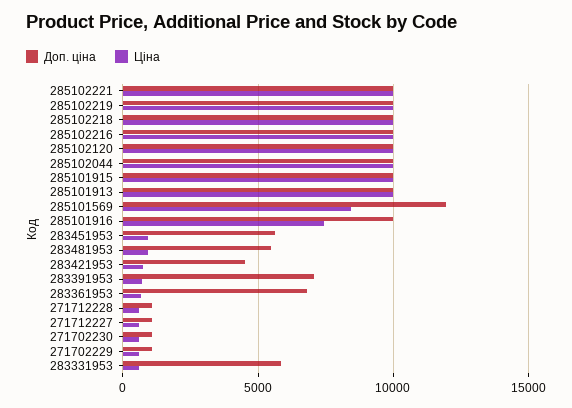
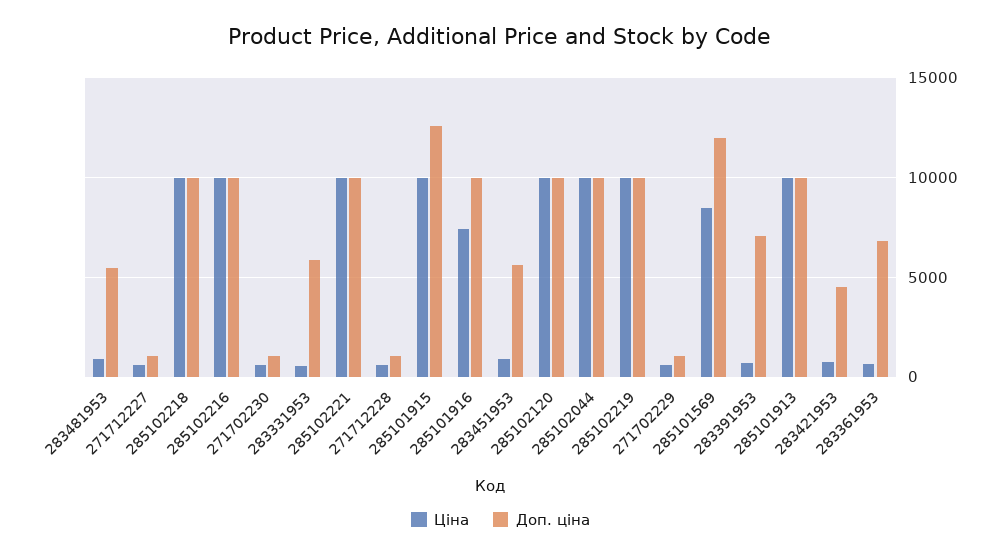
  {
    "Доп. ціна": {
      "285102221": 10000,
      "285102219": 10000,
      "285102218": 10000,
      "285102216": 10000,
      "285102120": 10000,
      "285102044": 10000,
-     "285101915": 10000,
+     "285101915": 12500,
      "285101913": 10000,
      "285101569": 12000,
      "285101916": 10000,
      "283451953": 5500,
      "283481953": 5500,
      "283421953": 4500,
      "283391953": 7000,
      "283361953": 7000,
      "271712228": 1000,
      "271712227": 1000,
      "271702230": 1000,
      "271702229": 1000,
      "283331953": 6000
    },
    "Ціна": {
      "285102221": 10000,
      "285102219": 10000,
      "285102218": 10000,
      "285102216": 10000,
      "285102120": 10000,
      "285102044": 10000,
      "285101915": 10000,
      "285101913": 10000,
      "285101569": 8500,
      "285101916": 7500,
      "283451953": 1000,
      "283481953": 1000,
      "283421953": 1000,
      "283391953": 500,
      "283361953": 500,
      "271712228": 500,
      "271712227": 500,
      "271702230": 500,
      "271702229": 500,
      "283331953": 500
    }
  }

